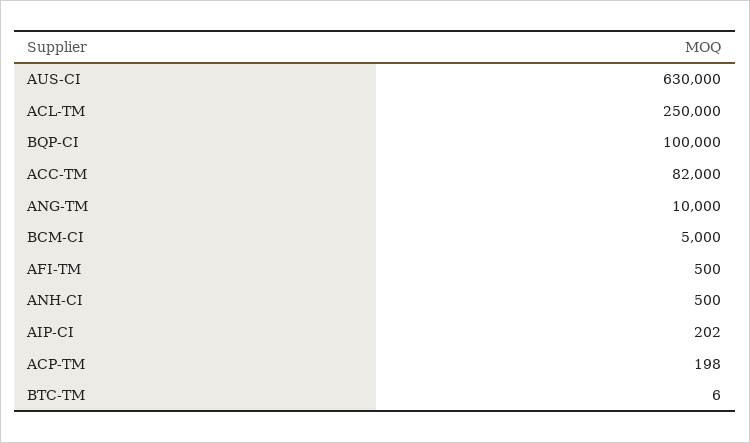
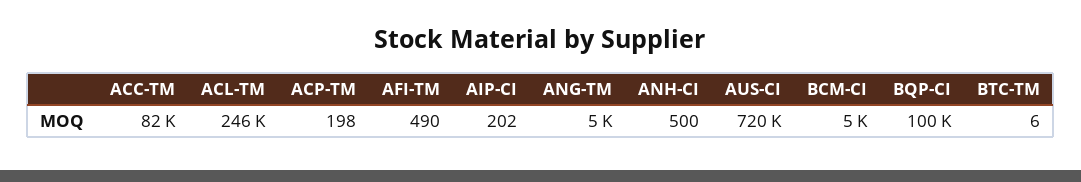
  {
-   "AUS-CI": 630000,
+   "AUS-CI": 720000,
-   "ACL-TM": 250000,
+   "ACL-TM": 246000,
    "BQP-CI": 100000,
    "ACC-TM": 82000,
-   "ANG-TM": 10000,
+   "ANG-TM": 5000,
    "BCM-CI": 5000,
-   "AFI-TM": 500,
+   "AFI-TM": 490,
    "ANH-CI": 500,
    "AIP-CI": 202,
    "ACP-TM": 198,
    "BTC-TM": 6
  }

